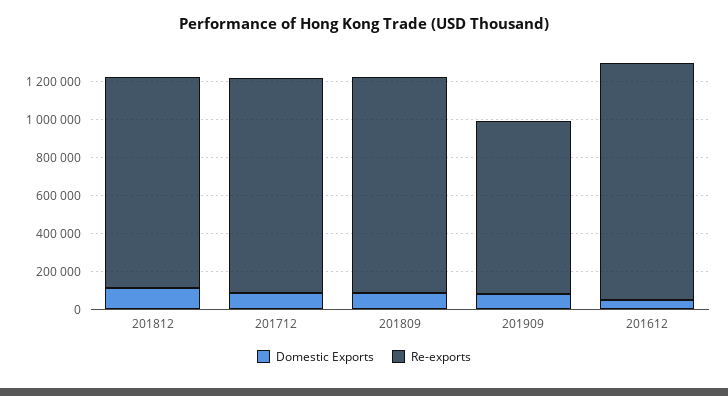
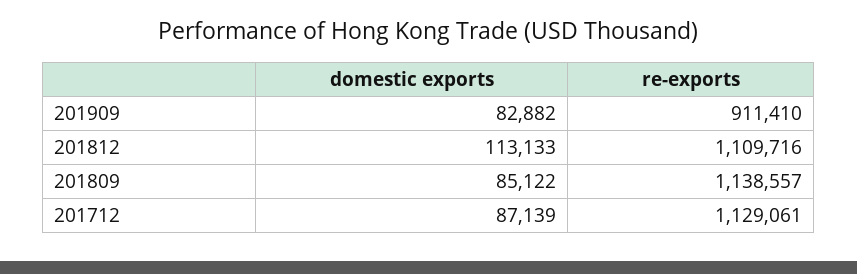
  {
    "Domestic Exports": {
      "201812": 113133,
      "201712": 87139,
      "201809": 85122,
-     "201909": 82882,
+     "201909": 82882
-     "201612": 50000
    },
    "Re-exports": {
      "201812": 1109716,
      "201712": 1129061,
      "201809": 1138557,
-     "201909": 911410,
+     "201909": 911410
-     "201612": 1250000
    }
  }

